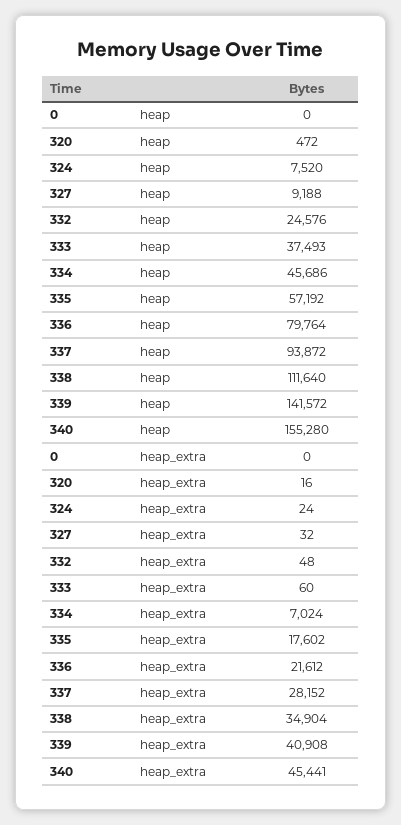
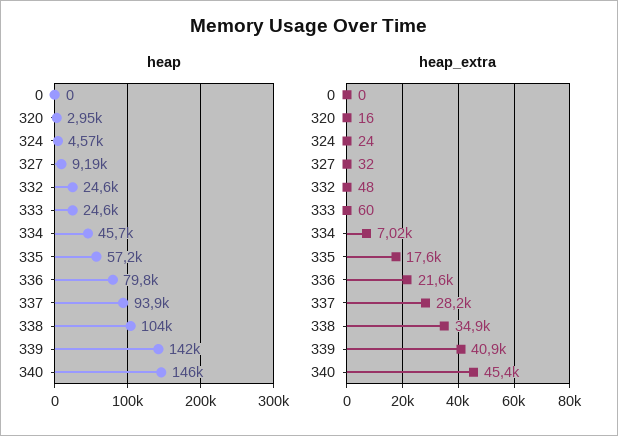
  {
    "heap": {
      "0": 0,
-     "320": 472,
+     "320": 2950,
-     "324": 7520,
+     "324": 4570,
      "327": 9188,
      "332": 24576,
-     "333": 37493,
+     "333": 24600,
      "334": 45686,
      "335": 57192,
      "336": 79764,
      "337": 93872,
-     "338": 111640,
+     "338": 104000,
      "339": 141572,
-     "340": 155280
+     "340": 146000
    },
    "heap_extra": {
      "0": 0,
      "320": 16,
      "324": 24,
      "327": 32,
      "332": 48,
      "333": 60,
      "334": 7024,
      "335": 17602,
      "336": 21612,
      "337": 28152,
      "338": 34904,
      "339": 40908,
      "340": 45441
    }
  }

